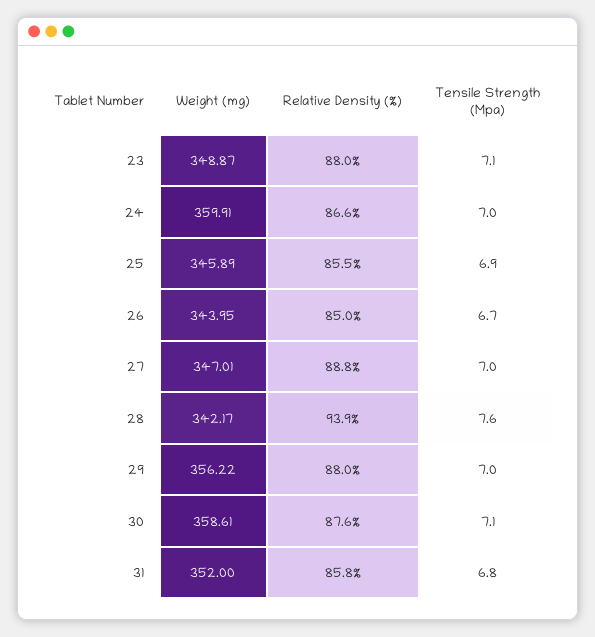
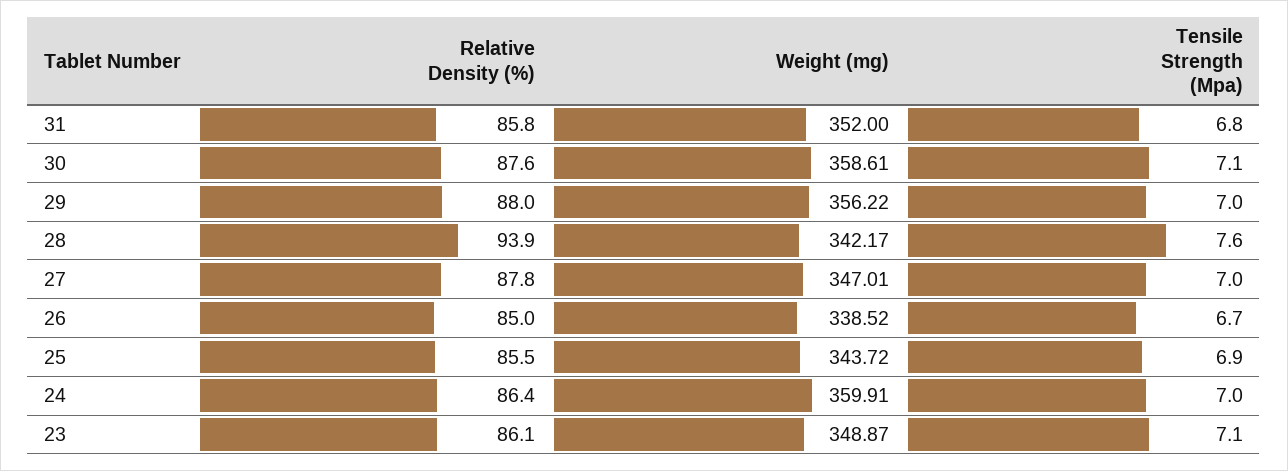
  {
    "Weight (mg)": {
      "23": 348.87,
      "24": 359.91,
-     "25": 345.89,
+     "25": 343.72,
-     "26": 343.95,
+     "26": 338.52,
      "27": 347.01,
      "28": 342.17,
      "29": 356.22,
      "30": 358.61,
      "31": 352
    },
    "Relative Density (%)": {
-     "23": 88,
+     "23": 86.1,
-     "24": 86.6,
+     "24": 86.4,
      "25": 85.5,
      "26": 85,
-     "27": 88.8,
+     "27": 87.8,
      "28": 93.9,
      "29": 88,
      "30": 87.6,
      "31": 85.8
    },
    "Tensile Strength (Mpa)": {
      "23": 7.1,
      "24": 7,
      "25": 6.9,
      "26": 6.7,
      "27": 7,
      "28": 7.6,
      "29": 7,
      "30": 7.1,
      "31": 6.8
    }
  }

